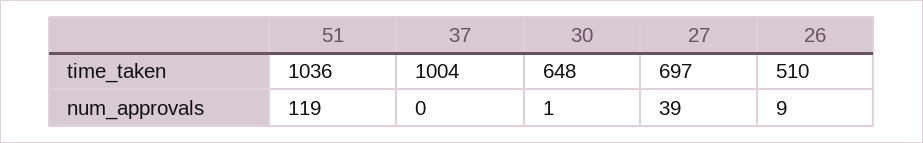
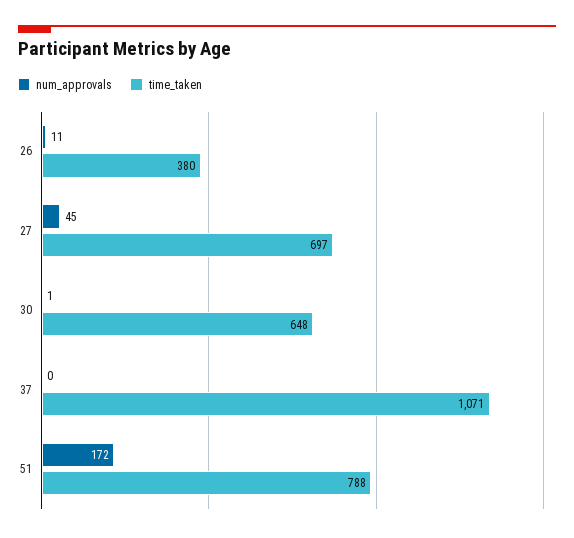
  {
    "time_taken": {
-     "51": 1036,
+     "51": 788,
-     "37": 1004,
+     "37": 1071,
      "30": 648,
      "27": 697,
-     "26": 510
+     "26": 380
    },
    "num_approvals": {
-     "51": 119,
+     "51": 172,
      "37": 0,
      "30": 1,
-     "27": 39,
+     "27": 45,
-     "26": 9
+     "26": 11
    }
  }

